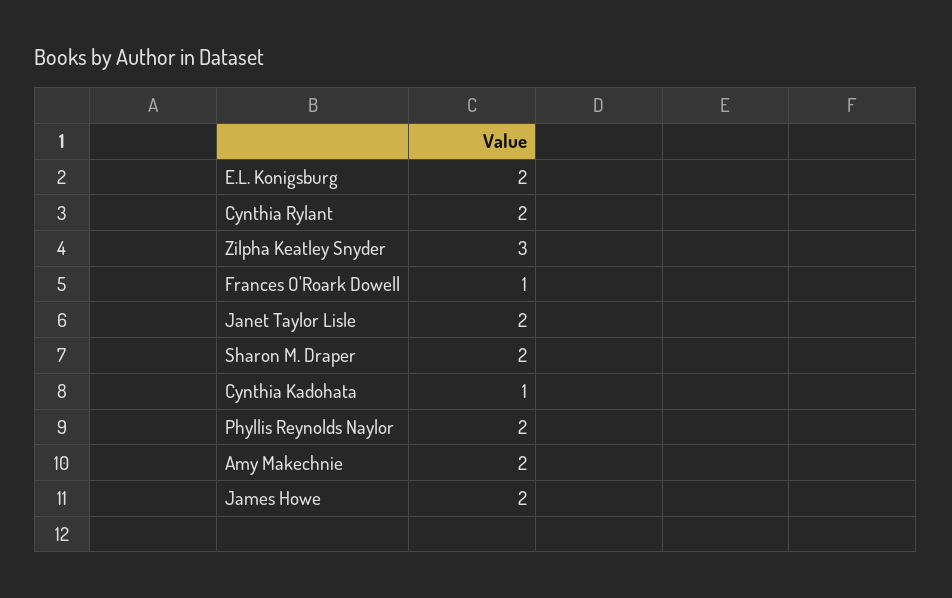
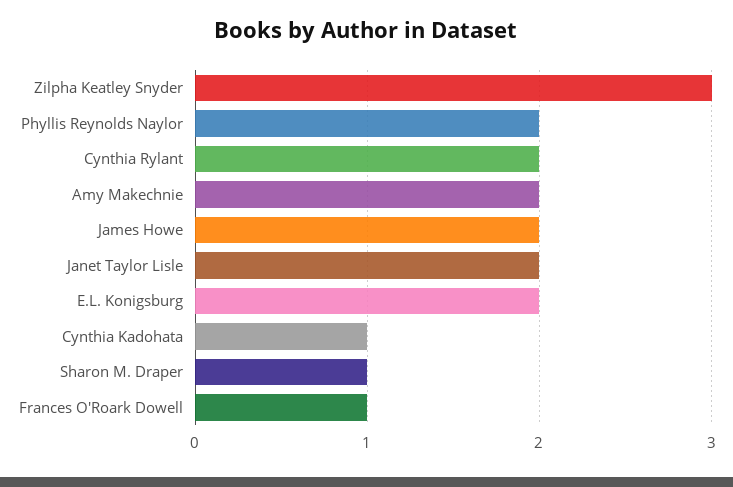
  {
    "E.L. Konigsburg": 2,
    "Cynthia Rylant": 2,
    "Zilpha Keatley Snyder": 3,
    "Frances O'Roark Dowell": 1,
    "Janet Taylor Lisle": 2,
-   "Sharon M. Draper": 2,
+   "Sharon M. Draper": 1,
    "Cynthia Kadohata": 1,
    "Phyllis Reynolds Naylor": 2,
    "Amy Makechnie": 2,
    "James Howe": 2
  }

